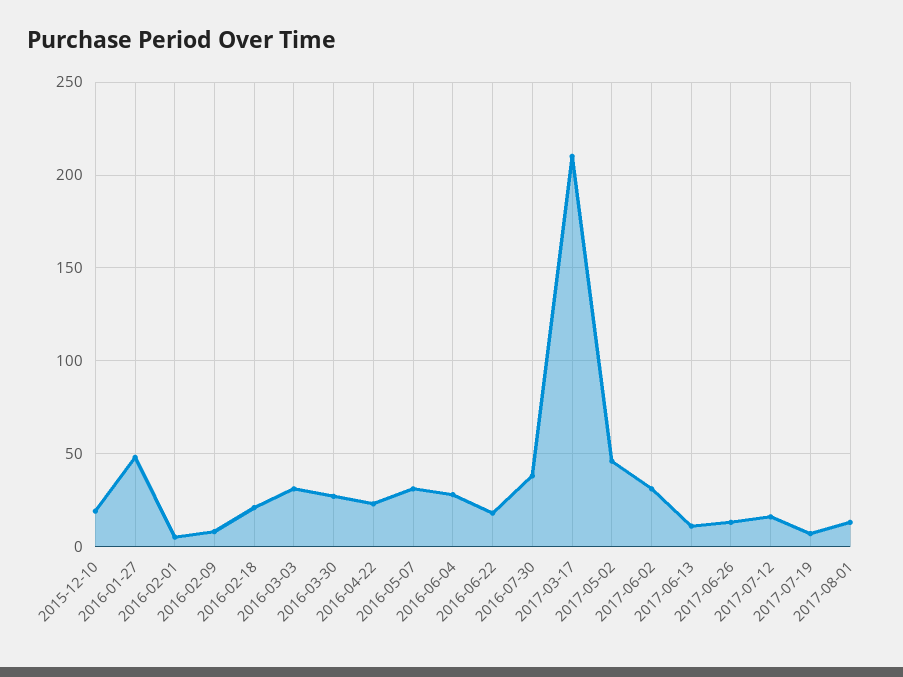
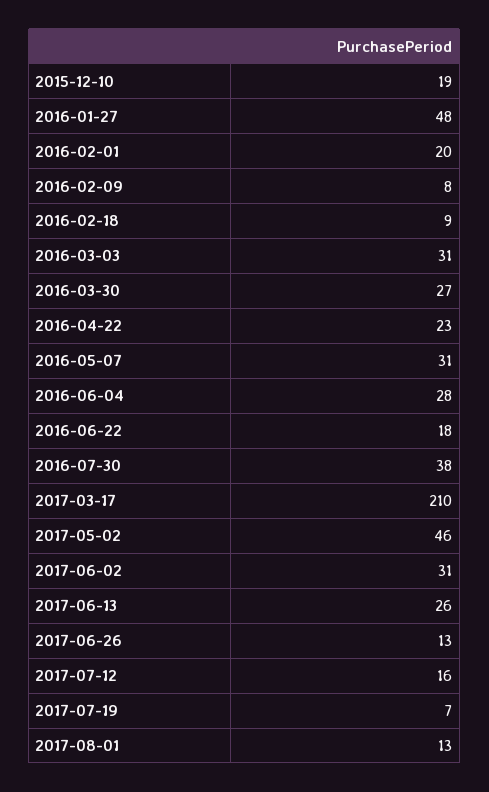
  {
    "2015-12-10": 19,
    "2016-01-27": 48,
-   "2016-02-01": 5,
+   "2016-02-01": 20,
    "2016-02-09": 8,
-   "2016-02-18": 20,
+   "2016-02-18": 9,
    "2016-03-03": 31,
    "2016-03-30": 27,
    "2016-04-22": 23,
    "2016-05-07": 31,
    "2016-06-04": 28,
    "2016-06-22": 18,
    "2016-07-30": 38,
    "2017-03-17": 210,
    "2017-05-02": 46,
    "2017-06-02": 31,
-   "2017-06-13": 10,
+   "2017-06-13": 26,
    "2017-06-26": 13,
    "2017-07-12": 16,
    "2017-07-19": 7,
    "2017-08-01": 13
  }

